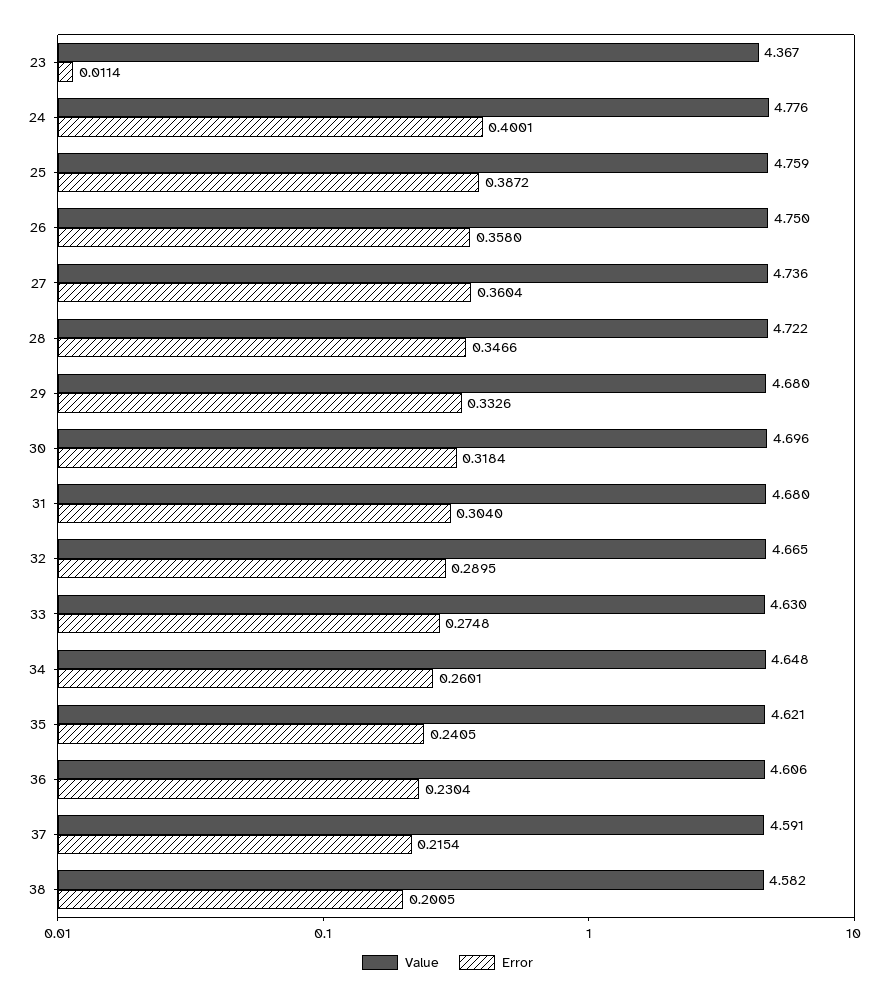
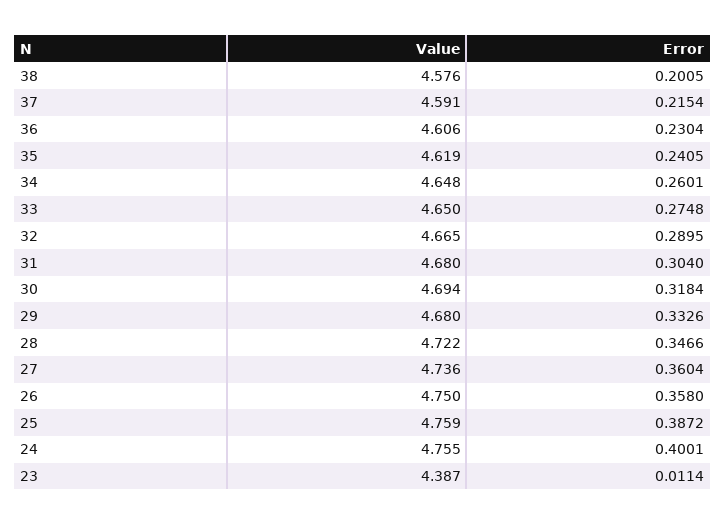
  {
    "Value": {
-     "23": 4.367,
+     "23": 4.387,
-     "24": 4.776,
+     "24": 4.755,
      "25": 4.759,
      "26": 4.75,
      "27": 4.736,
      "28": 4.722,
      "29": 4.68,
-     "30": 4.696,
+     "30": 4.694,
      "31": 4.68,
      "32": 4.665,
-     "33": 4.63,
+     "33": 4.65,
      "34": 4.648,
-     "35": 4.621,
+     "35": 4.619,
      "36": 4.606,
      "37": 4.591,
-     "38": 4.582
+     "38": 4.576
    },
    "Error": {
      "23": 0.0114,
      "24": 0.4001,
      "25": 0.3872,
      "26": 0.358,
      "27": 0.3604,
      "28": 0.3466,
      "29": 0.3326,
      "30": 0.3184,
      "31": 0.304,
      "32": 0.2895,
      "33": 0.2748,
      "34": 0.2601,
      "35": 0.2405,
      "36": 0.2304,
      "37": 0.2154,
      "38": 0.2005
    }
  }

